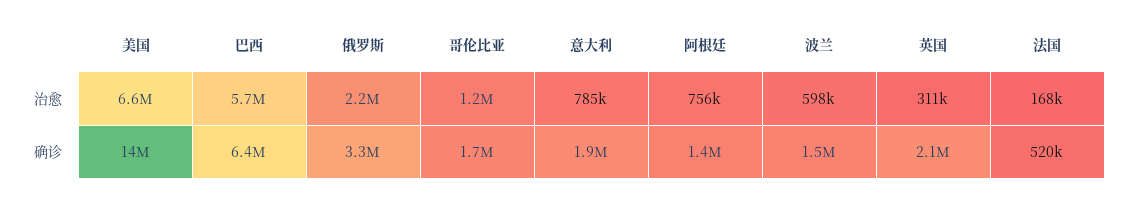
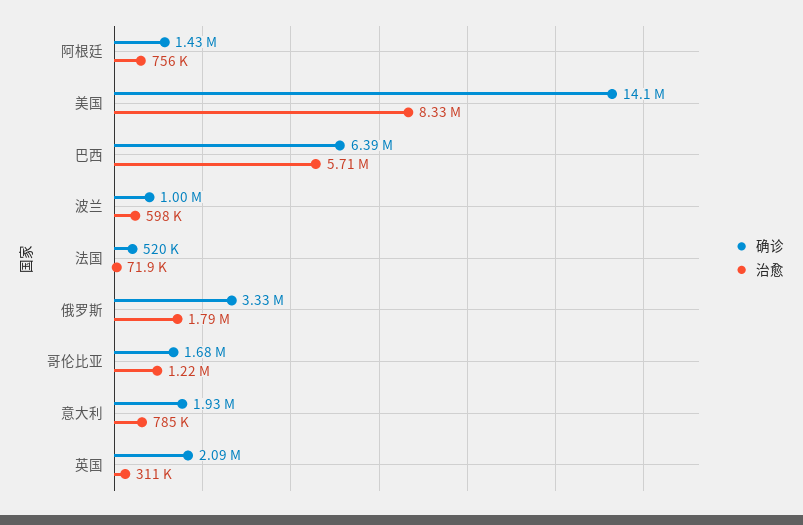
  {
    "治愈": {
-     "美国": 6600000,
+     "美国": 8330000,
      "巴西": 5710000,
-     "俄罗斯": 2200000,
+     "俄罗斯": 1790000,
      "哥伦比亚": 1220000,
      "意大利": 785000,
      "阿根廷": 756000,
      "波兰": 598000,
      "英国": 311000,
-     "法国": 168000
+     "法国": 71900
    },
    "确诊": {
      "美国": 14100000,
      "巴西": 6390000,
      "俄罗斯": 3330000,
      "哥伦比亚": 1680000,
      "意大利": 1930000,
      "阿根廷": 1430000,
-     "波兰": 1500000,
+     "波兰": 1000000,
      "英国": 2090000,
      "法国": 520000
    }
  }

